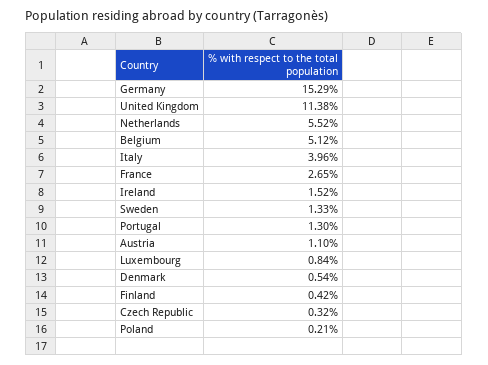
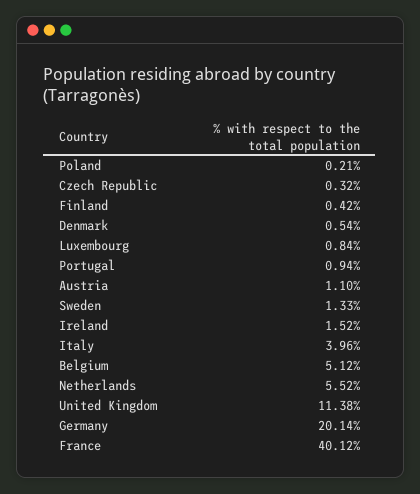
  {
-   "Germany": 15.29,
+   "Germany": 20.14,
    "United Kingdom": 11.38,
    "Netherlands": 5.52,
    "Belgium": 5.12,
    "Italy": 3.96,
-   "France": 2.65,
+   "France": 40.12,
    "Ireland": 1.52,
    "Sweden": 1.33,
-   "Portugal": 1.3,
+   "Portugal": 0.94,
    "Austria": 1.1,
    "Luxembourg": 0.84,
    "Denmark": 0.54,
    "Finland": 0.42,
    "Czech Republic": 0.32,
    "Poland": 0.21
  }

